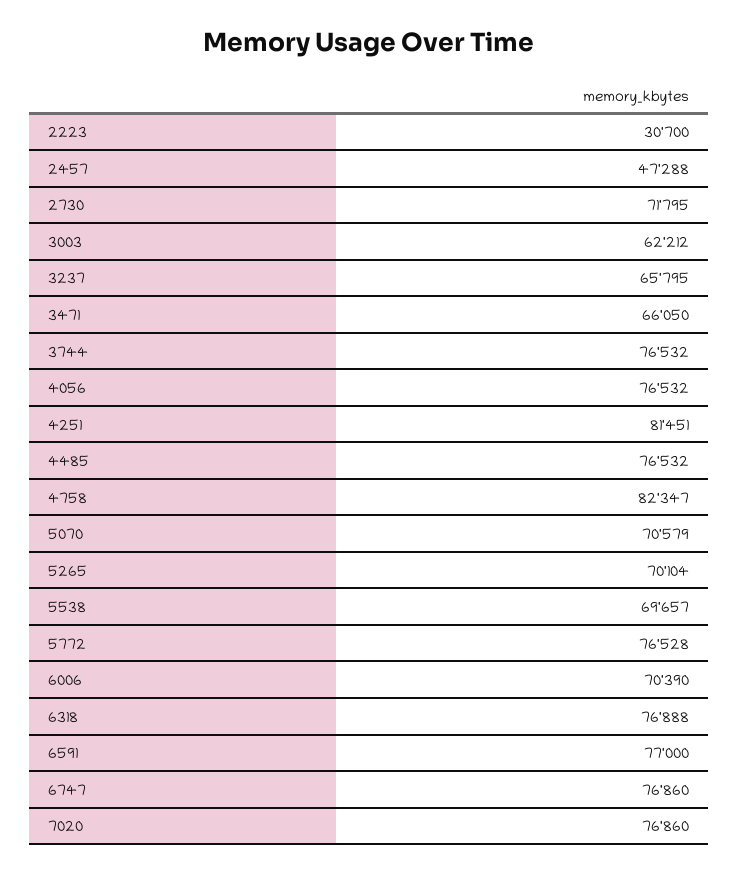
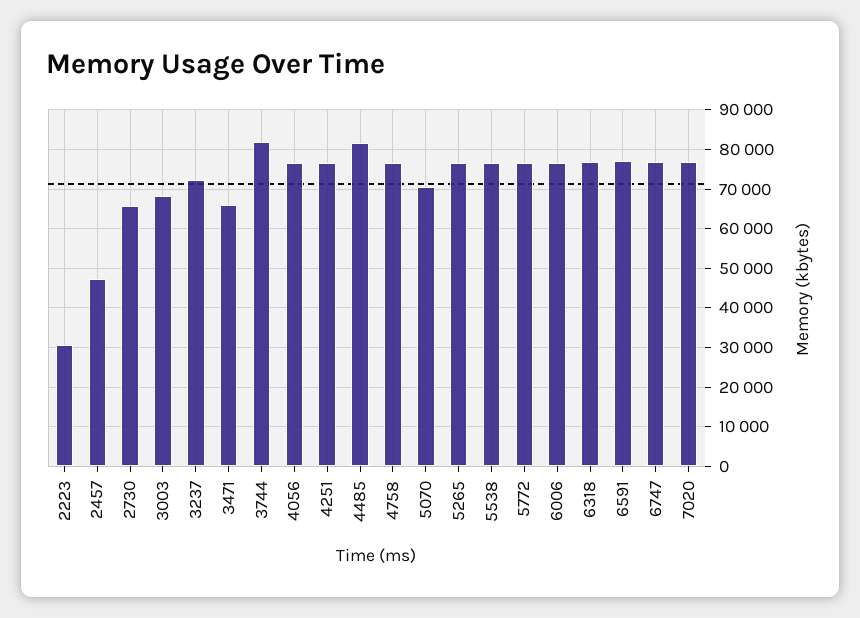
  {
    "2223": 30700,
    "2457": 47288,
-   "2730": 71795,
+   "2730": 66000,
-   "3003": 62212,
+   "3003": 68000,
-   "3237": 65795,
+   "3237": 72000,
    "3471": 66050,
-   "3744": 76532,
+   "3744": 82000,
    "4056": 76532,
-   "4251": 81451,
+   "4251": 76000,
-   "4485": 76532,
+   "4485": 82000,
-   "4758": 82347,
+   "4758": 76000,
    "5070": 70579,
-   "5265": 70104,
+   "5265": 76000,
-   "5538": 69657,
+   "5538": 76000,
    "5772": 76528,
-   "6006": 70390,
+   "6006": 76000,
    "6318": 76888,
    "6591": 77000,
    "6747": 76860,
    "7020": 76860
  }

